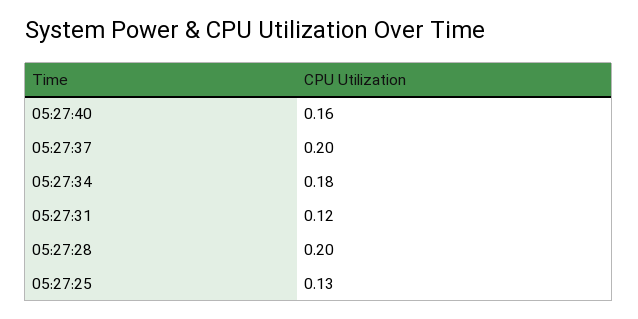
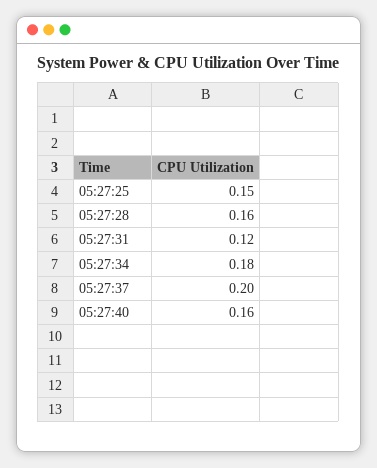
  {
    "05:27:40": 0.16,
    "05:27:37": 0.2,
    "05:27:34": 0.18,
    "05:27:31": 0.12,
-   "05:27:28": 0.2,
+   "05:27:28": 0.16,
-   "05:27:25": 0.13
+   "05:27:25": 0.15
  }

